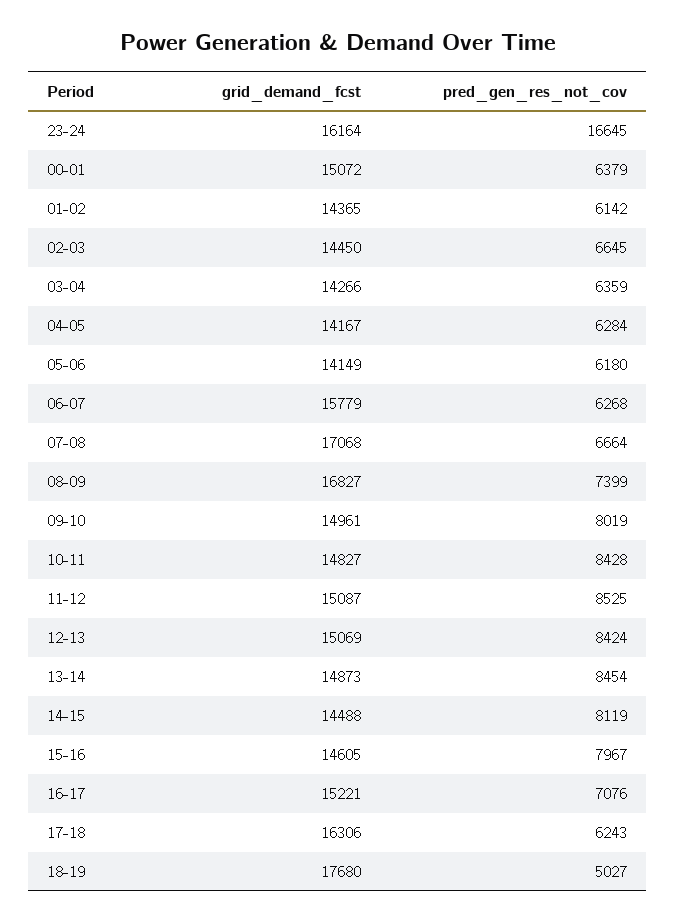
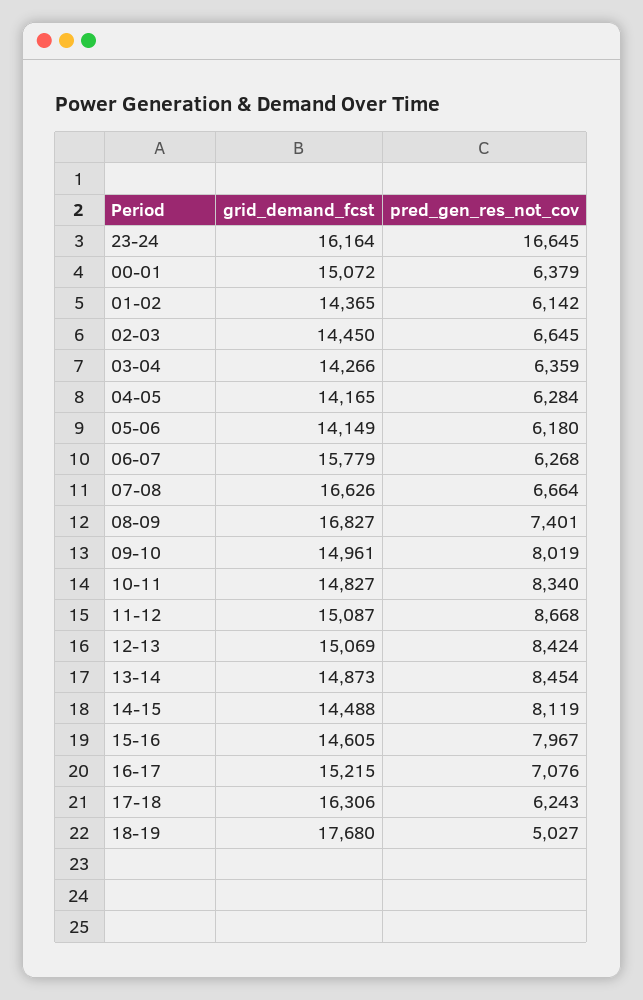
  {
    "grid_demand_fcst": {
      "23-24": 16164,
      "00-01": 15072,
      "01-02": 14365,
      "02-03": 14450,
      "03-04": 14266,
-     "04-05": 14167,
+     "04-05": 14165,
      "05-06": 14149,
      "06-07": 15779,
-     "07-08": 17068,
+     "07-08": 16626,
      "08-09": 16827,
      "09-10": 14961,
      "10-11": 14827,
      "11-12": 15087,
      "12-13": 15069,
      "13-14": 14873,
      "14-15": 14488,
      "15-16": 14605,
-     "16-17": 15221,
+     "16-17": 15215,
      "17-18": 16306,
      "18-19": 17680
    },
    "pred_gen_res_not_cov": {
      "23-24": 16645,
      "00-01": 6379,
      "01-02": 6142,
      "02-03": 6645,
      "03-04": 6359,
      "04-05": 6284,
      "05-06": 6180,
      "06-07": 6268,
      "07-08": 6664,
-     "08-09": 7399,
+     "08-09": 7401,
      "09-10": 8019,
-     "10-11": 8428,
+     "10-11": 8340,
-     "11-12": 8525,
+     "11-12": 8668,
      "12-13": 8424,
      "13-14": 8454,
      "14-15": 8119,
      "15-16": 7967,
      "16-17": 7076,
      "17-18": 6243,
      "18-19": 5027
    }
  }

